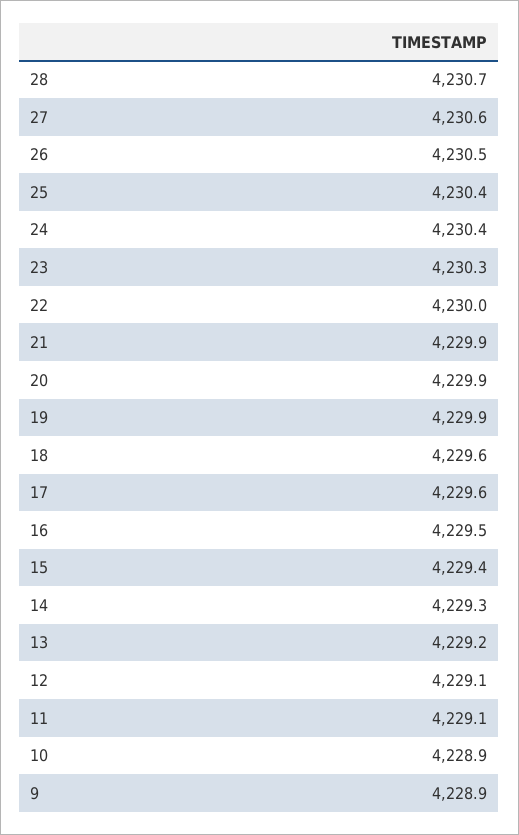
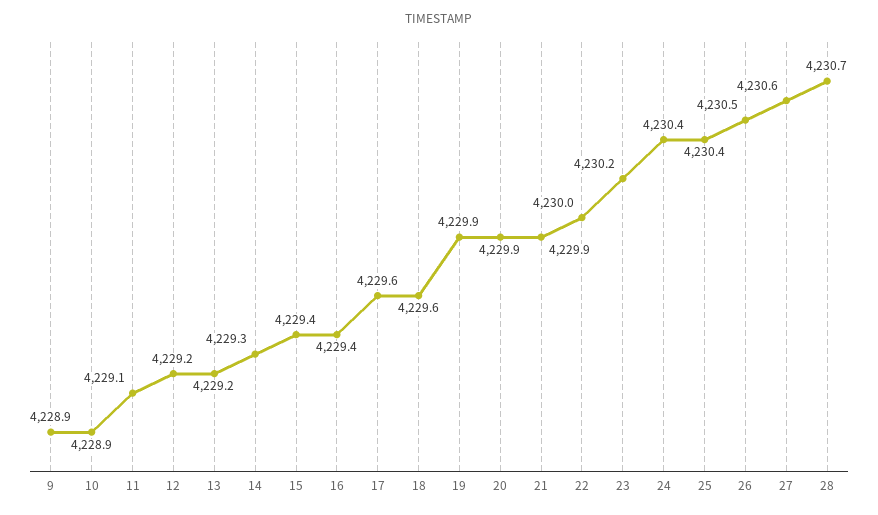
  {
    "28": 4230.7,
    "27": 4230.6,
    "26": 4230.5,
    "25": 4230.4,
    "24": 4230.4,
-   "23": 4230.3,
+   "23": 4230.2,
    "22": 4230,
    "21": 4229.9,
    "20": 4229.9,
    "19": 4229.9,
    "18": 4229.6,
    "17": 4229.6,
-   "16": 4229.5,
+   "16": 4229.4,
    "15": 4229.4,
    "14": 4229.3,
    "13": 4229.2,
-   "12": 4229.1,
+   "12": 4229.2,
    "11": 4229.1,
    "10": 4228.9,
    "9": 4228.9
  }

